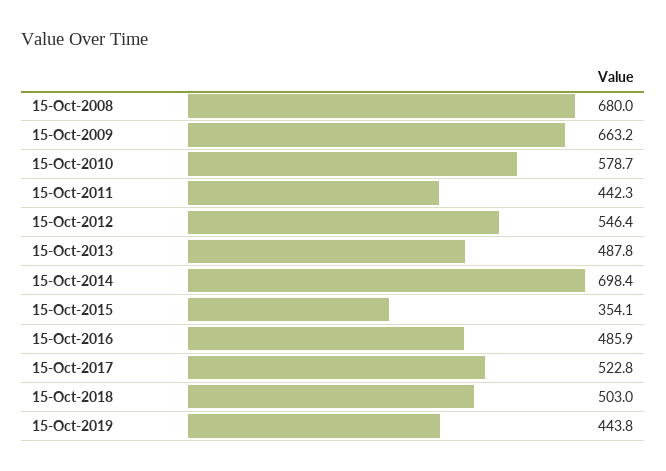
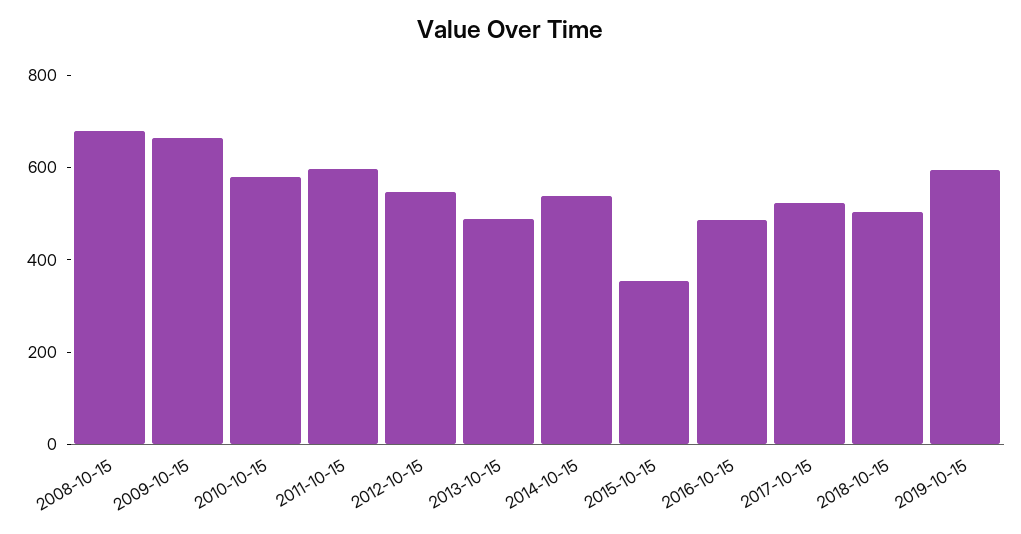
  {
    "15-Oct-2008": 680,
    "15-Oct-2009": 663.2,
    "15-Oct-2010": 578.7,
-   "15-Oct-2011": 442.3,
+   "15-Oct-2011": 600,
    "15-Oct-2012": 546.4,
    "15-Oct-2013": 487.8,
-   "15-Oct-2014": 698.4,
+   "15-Oct-2014": 550,
    "15-Oct-2015": 354.1,
    "15-Oct-2016": 485.9,
    "15-Oct-2017": 522.8,
    "15-Oct-2018": 503,
-   "15-Oct-2019": 443.8
+   "15-Oct-2019": 600
  }

